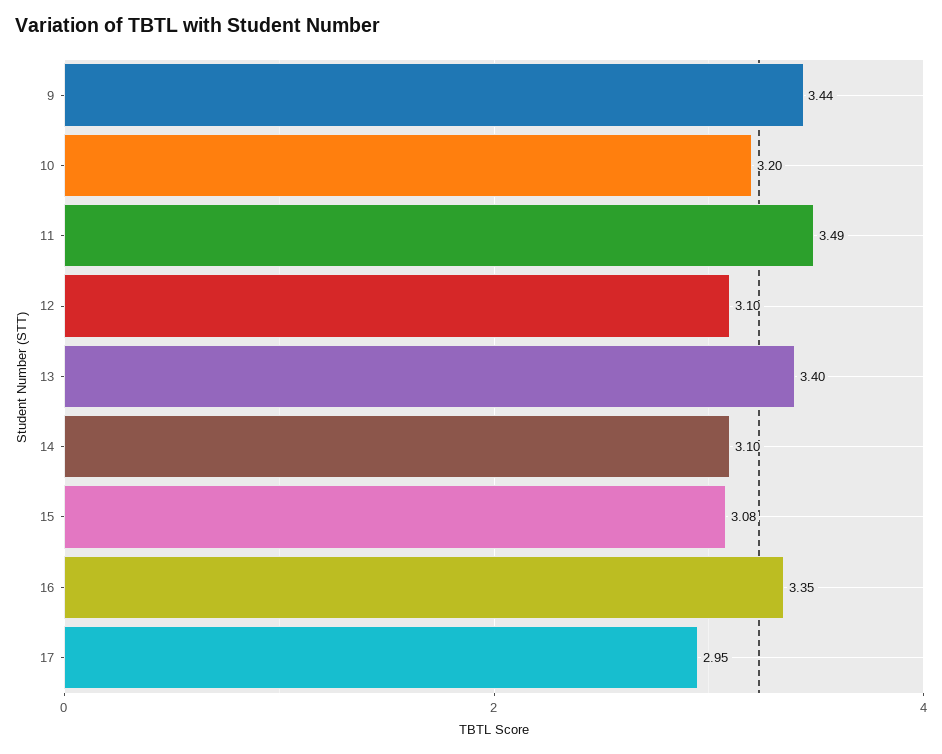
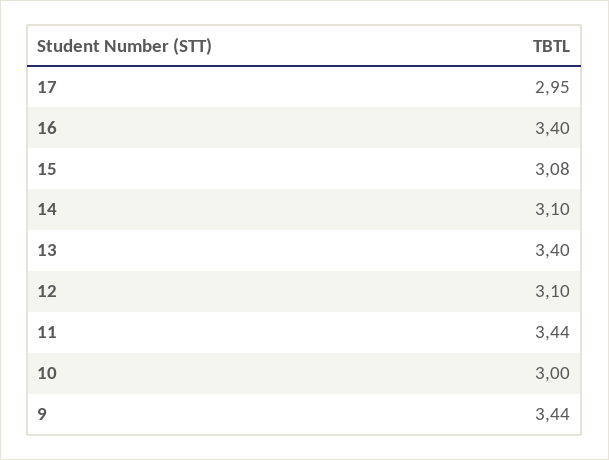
  {
    "9": 3.44,
-   "10": 3.2,
+   "10": 3,
-   "11": 3.49,
+   "11": 3.44,
    "12": 3.1,
    "13": 3.4,
    "14": 3.1,
    "15": 3.08,
-   "16": 3.35,
+   "16": 3.4,
    "17": 2.95
  }

